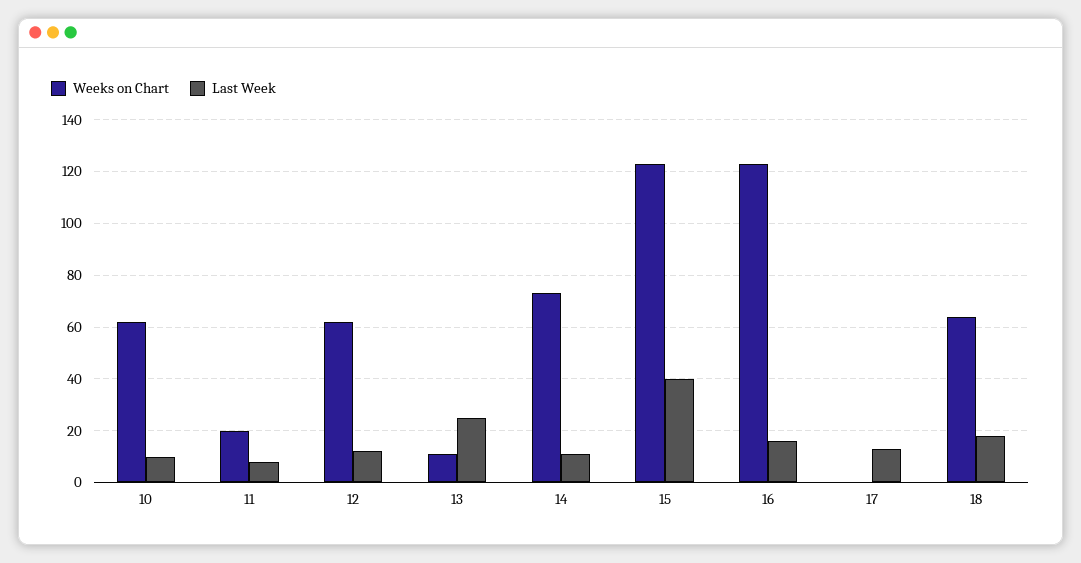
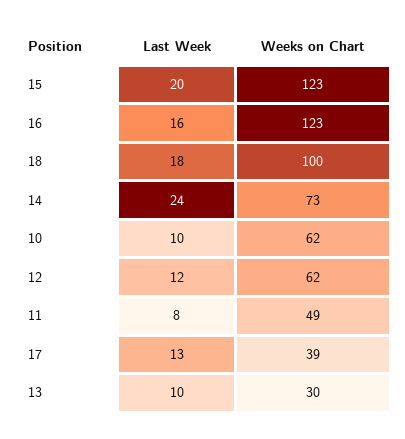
  {
    "Weeks on Chart": {
      "10": 62,
-     "11": 20,
+     "11": 49,
      "12": 62,
-     "13": 10,
+     "13": 30,
      "14": 73,
      "15": 123,
      "16": 123,
-     "17": 0,
+     "17": 39,
-     "18": 65
+     "18": 100
    },
    "Last Week": {
      "10": 10,
      "11": 8,
      "12": 12,
-     "13": 25,
+     "13": 10,
-     "14": 10,
+     "14": 24,
-     "15": 40,
+     "15": 20,
      "16": 16,
      "17": 13,
      "18": 18
    }
  }

